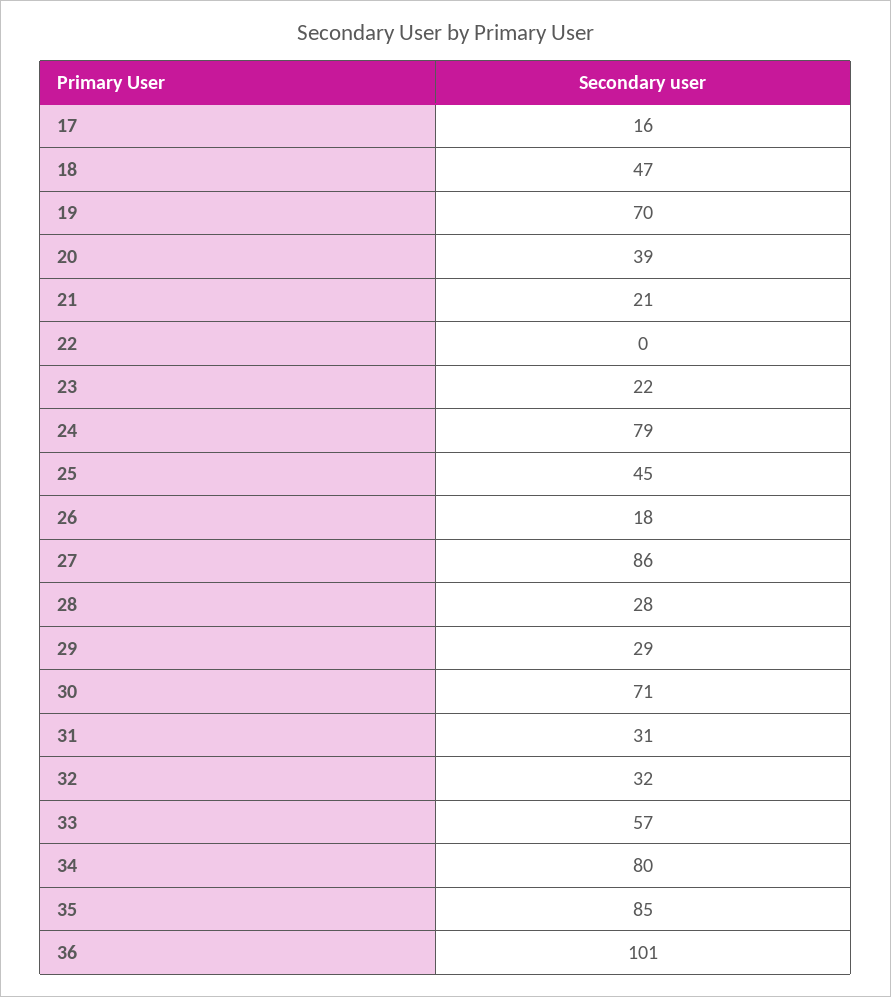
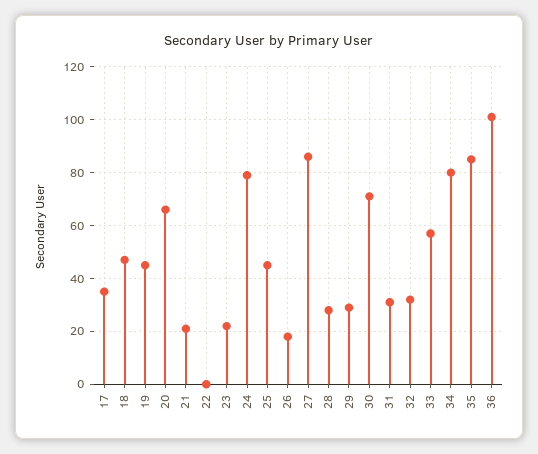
  {
-   "17": 16,
+   "17": 35,
    "18": 47,
-   "19": 70,
+   "19": 45,
-   "20": 39,
+   "20": 65,
    "21": 21,
    "22": 0,
    "23": 22,
    "24": 79,
    "25": 45,
    "26": 18,
    "27": 86,
    "28": 28,
    "29": 29,
    "30": 71,
    "31": 31,
    "32": 32,
    "33": 57,
    "34": 80,
    "35": 85,
    "36": 101
  }

